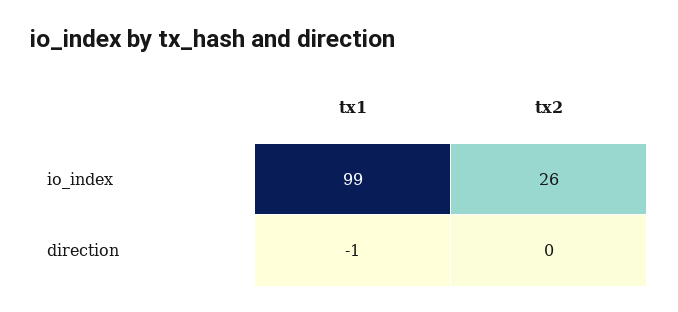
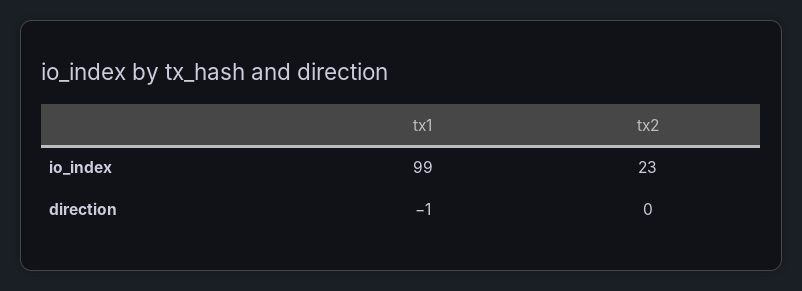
  {
    "tx1": {
      "io_index": 99,
      "direction": -1
    },
    "tx2": {
-     "io_index": 26,
+     "io_index": 23,
      "direction": 0
    }
  }

